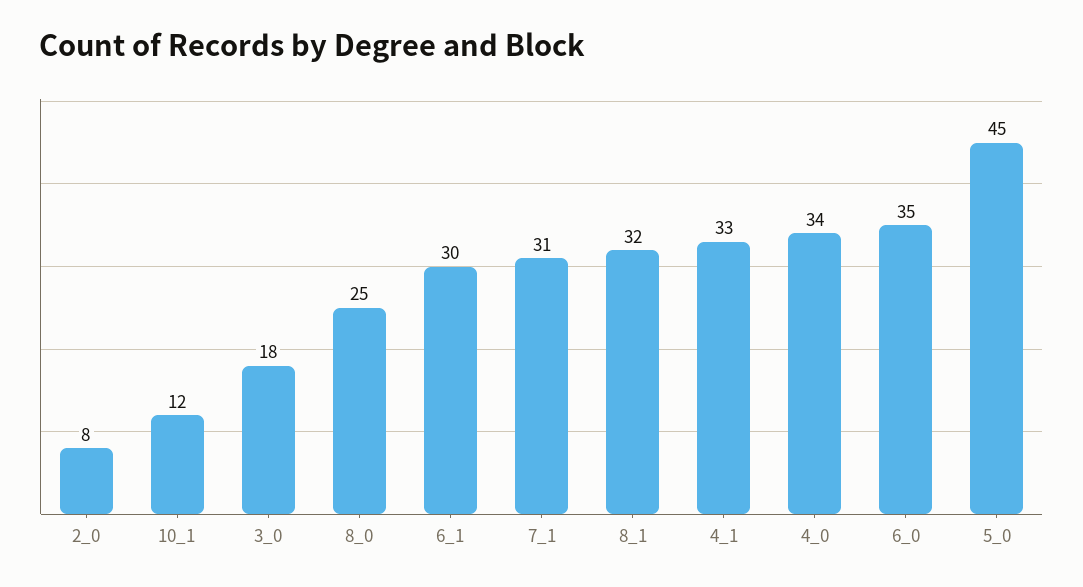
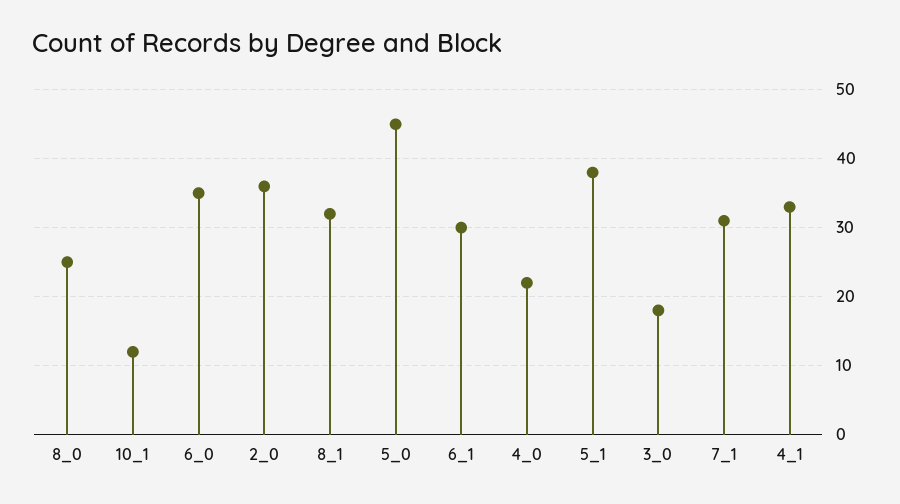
  {
-   "2_0": 8,
+   "2_0": 36,
    "10_1": 12,
    "3_0": 18,
    "8_0": 25,
    "6_1": 30,
    "7_1": 31,
    "8_1": 32,
    "4_1": 33,
-   "4_0": 34,
+   "4_0": 22,
    "6_0": 35,
-   "5_0": 45
+   "5_0": 45,
+   "5_1": 38
  }

